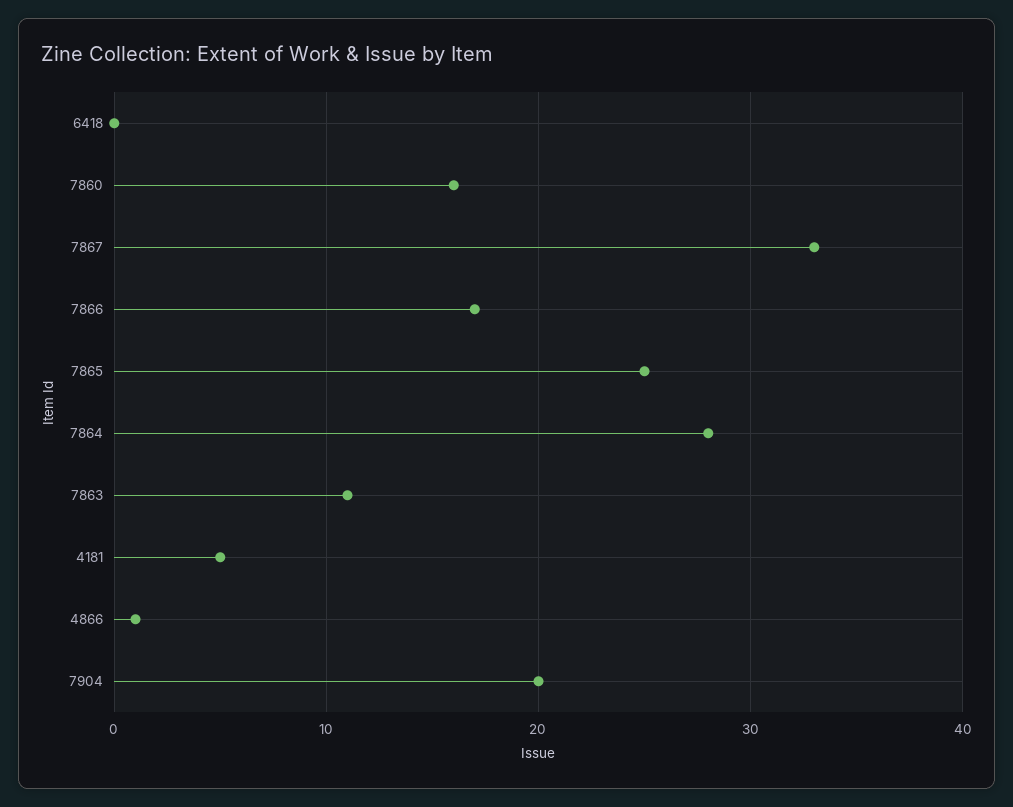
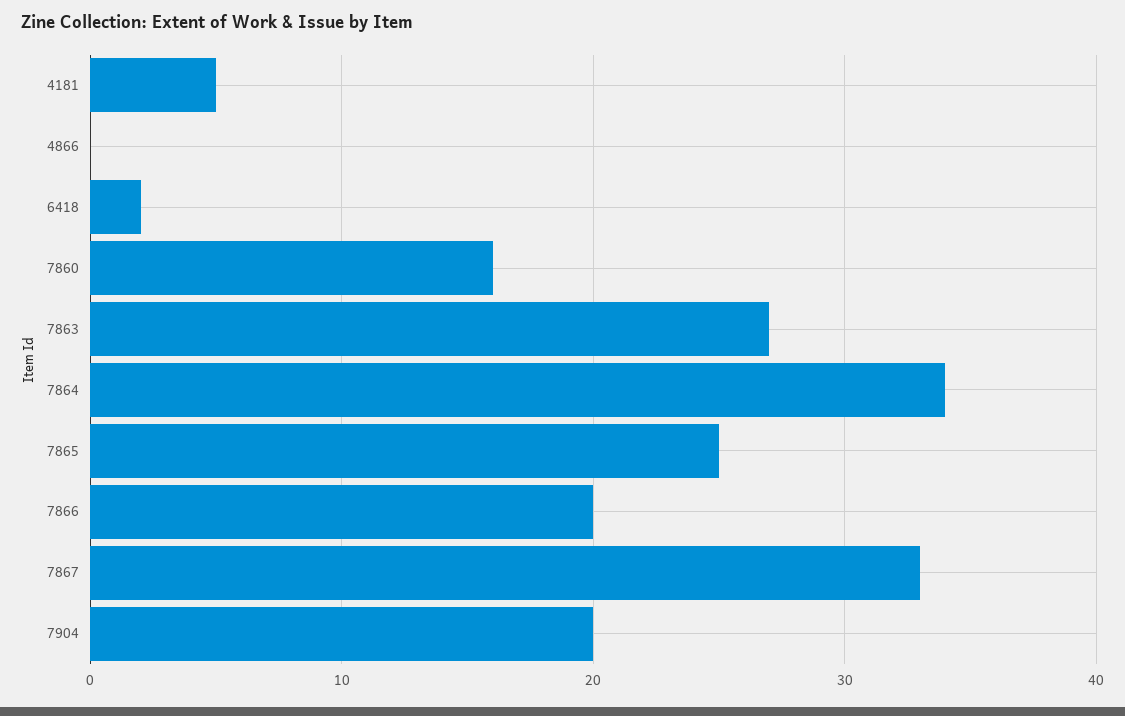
  {
-   "6418": 0,
+   "6418": 2,
    "7860": 16,
    "7867": 33,
-   "7866": 17,
+   "7866": 20,
    "7865": 25,
-   "7864": 28,
+   "7864": 34,
-   "7863": 11,
+   "7863": 27,
    "4181": 5,
-   "4866": 1,
+   "4866": 0,
    "7904": 20
  }

